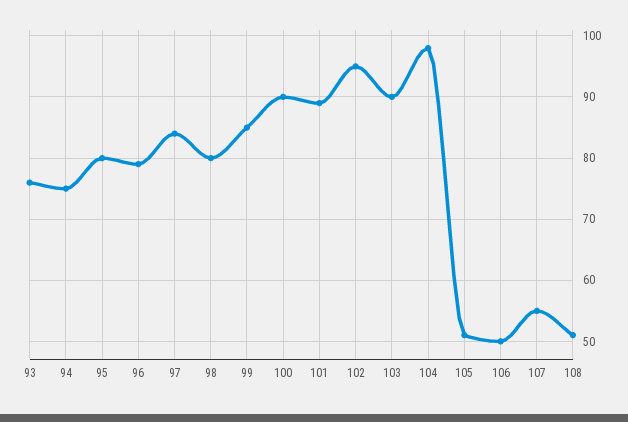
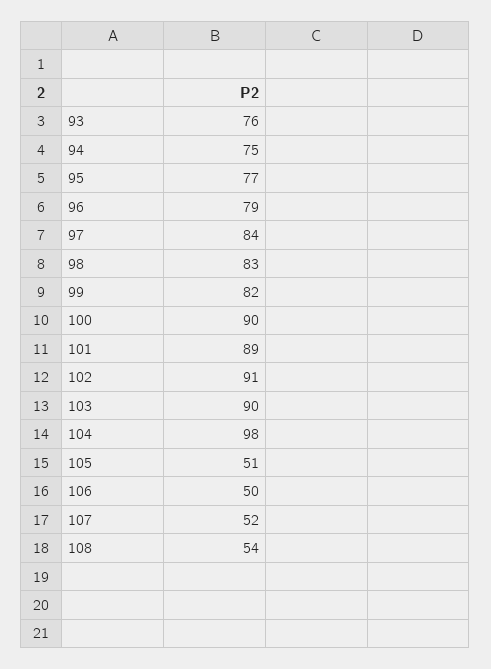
  {
    "93": 76,
    "94": 75,
-   "95": 80,
+   "95": 77,
    "96": 79,
    "97": 84,
-   "98": 80,
+   "98": 83,
-   "99": 85,
+   "99": 82,
    "100": 90,
    "101": 89,
-   "102": 95,
+   "102": 91,
    "103": 90,
    "104": 98,
    "105": 51,
    "106": 50,
-   "107": 55,
+   "107": 52,
-   "108": 51
+   "108": 54
  }

